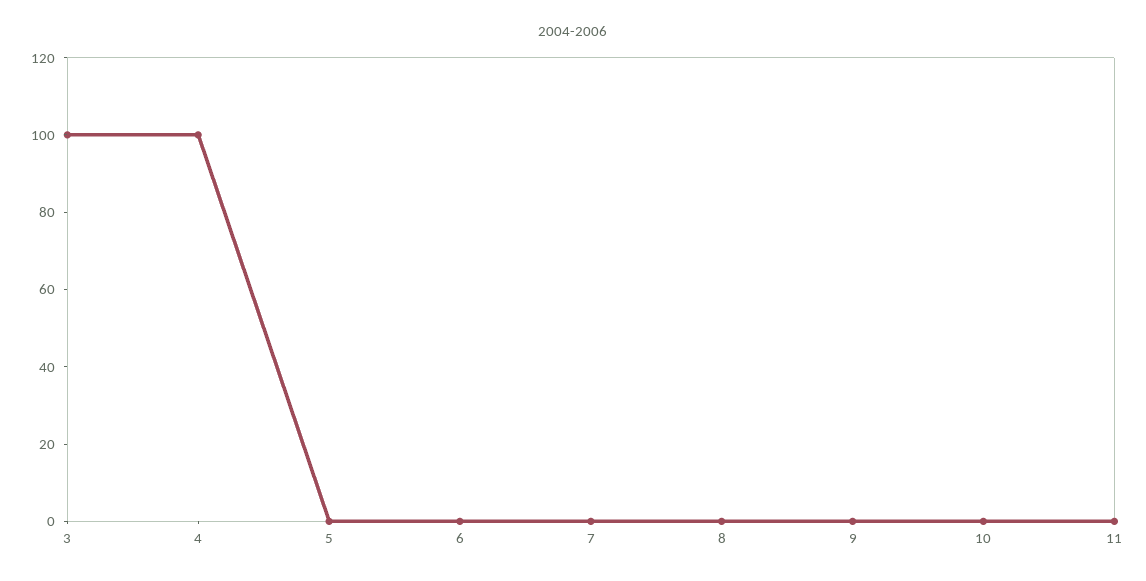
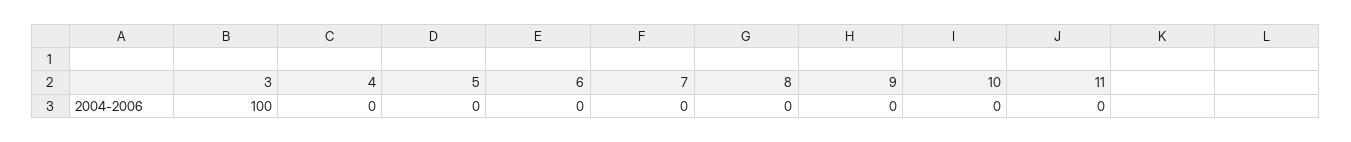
  {
    "3": 100,
-   "4": 100,
+   "4": 0,
    "5": 0,
    "6": 0,
    "7": 0,
    "8": 0,
    "9": 0,
    "10": 0,
    "11": 0
  }

